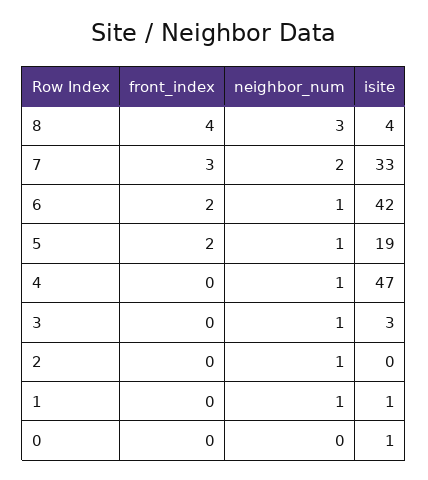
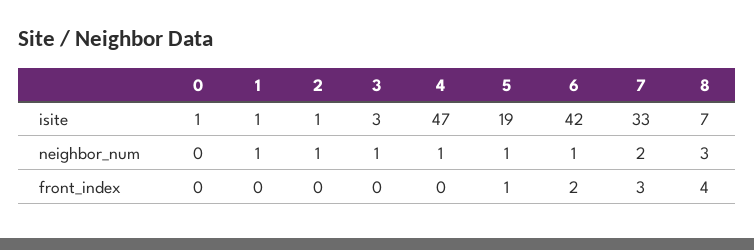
  {
    "front_index": {
      "8": 4,
      "7": 3,
      "6": 2,
-     "5": 2,
+     "5": 1,
      "4": 0,
      "3": 0,
      "2": 0,
      "1": 0,
      "0": 0
    },
    "neighbor_num": {
      "8": 3,
      "7": 2,
      "6": 1,
      "5": 1,
      "4": 1,
      "3": 1,
      "2": 1,
      "1": 1,
      "0": 0
    },
    "isite": {
-     "8": 4,
+     "8": 7,
      "7": 33,
      "6": 42,
      "5": 19,
      "4": 47,
      "3": 3,
-     "2": 0,
+     "2": 1,
      "1": 1,
      "0": 1
    }
  }

